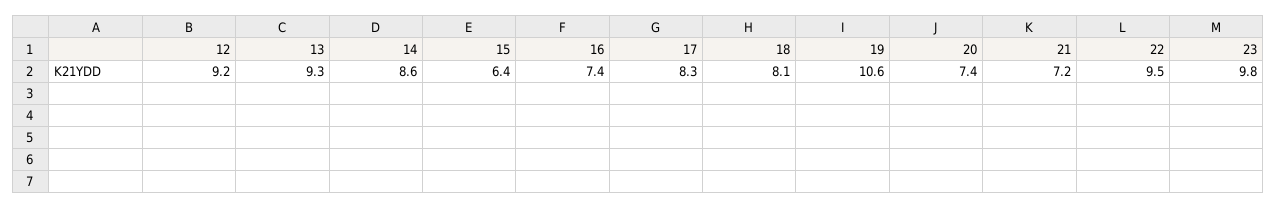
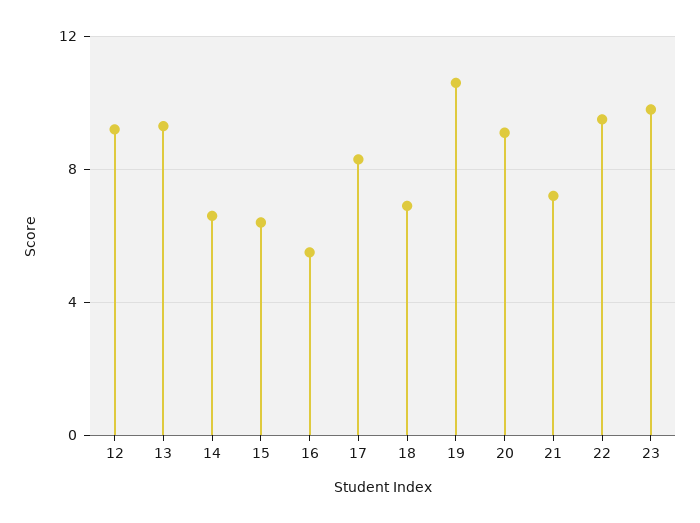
  {
    "12": 9.2,
    "13": 9.3,
-   "14": 8.6,
+   "14": 6.5,
    "15": 6.4,
-   "16": 7.4,
+   "16": 5.5,
    "17": 8.3,
-   "18": 8.1,
+   "18": 7,
    "19": 10.6,
-   "20": 7.4,
+   "20": 9,
    "21": 7.2,
    "22": 9.5,
    "23": 9.8
  }

